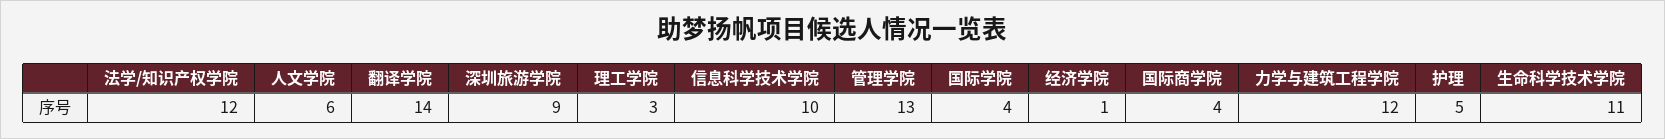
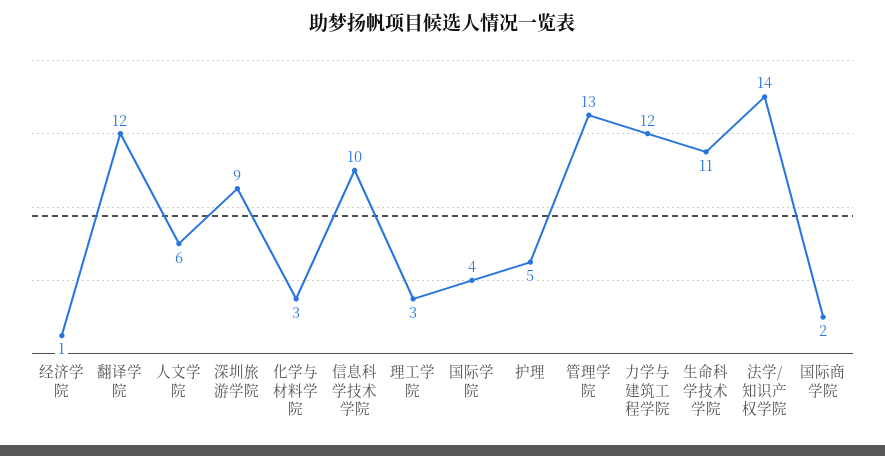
  {
-   "法学/知识产权学院": 12,
+   "法学/知识产权学院": 14,
    "人文学院": 6,
-   "翻译学院": 14,
+   "翻译学院": 12,
    "深圳旅游学院": 9,
    "理工学院": 3,
    "信息科学技术学院": 10,
    "管理学院": 13,
    "国际学院": 4,
    "经济学院": 1,
-   "国际商学院": 4,
+   "国际商学院": 2,
    "力学与建筑工程学院": 12,
    "护理": 5,
-   "生命科学技术学院": 11
+   "生命科学技术学院": 11,
+   "化学与材料学院": 3
  }

